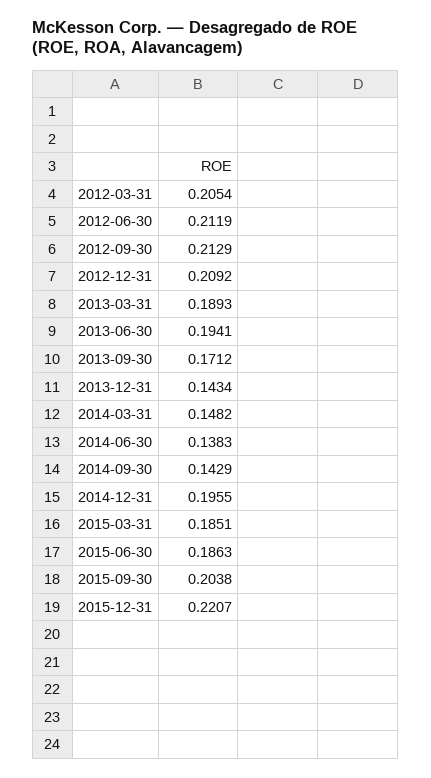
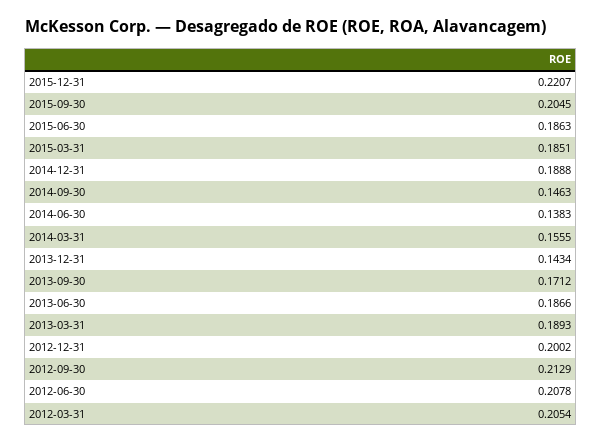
  {
    "2012-03-31": 0.2054,
-   "2012-06-30": 0.2119,
+   "2012-06-30": 0.2078,
    "2012-09-30": 0.2129,
-   "2012-12-31": 0.2092,
+   "2012-12-31": 0.2002,
    "2013-03-31": 0.1893,
-   "2013-06-30": 0.1941,
+   "2013-06-30": 0.1866,
    "2013-09-30": 0.1712,
    "2013-12-31": 0.1434,
-   "2014-03-31": 0.1482,
+   "2014-03-31": 0.1555,
    "2014-06-30": 0.1383,
-   "2014-09-30": 0.1429,
+   "2014-09-30": 0.1463,
-   "2014-12-31": 0.1955,
+   "2014-12-31": 0.1888,
    "2015-03-31": 0.1851,
    "2015-06-30": 0.1863,
-   "2015-09-30": 0.2038,
+   "2015-09-30": 0.2045,
    "2015-12-31": 0.2207
  }

